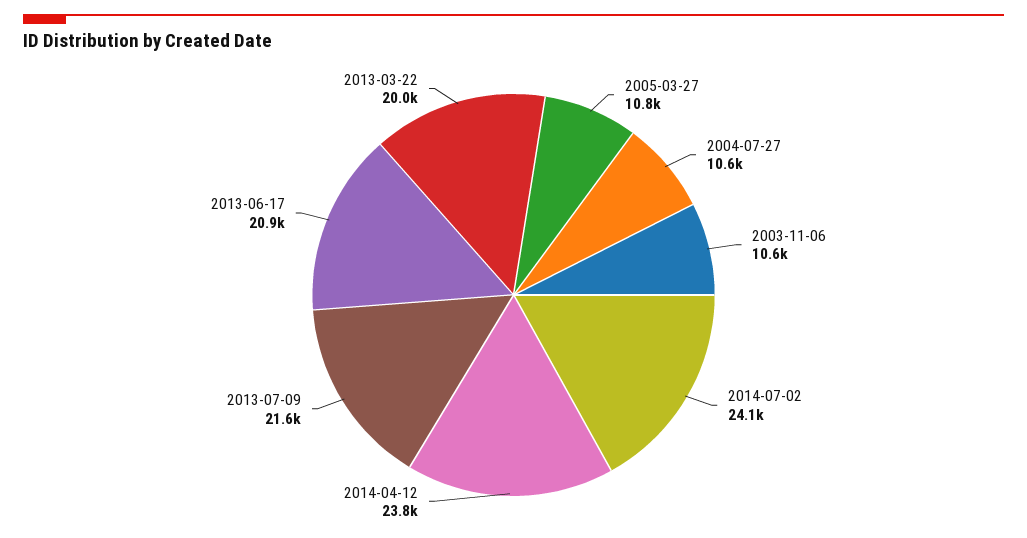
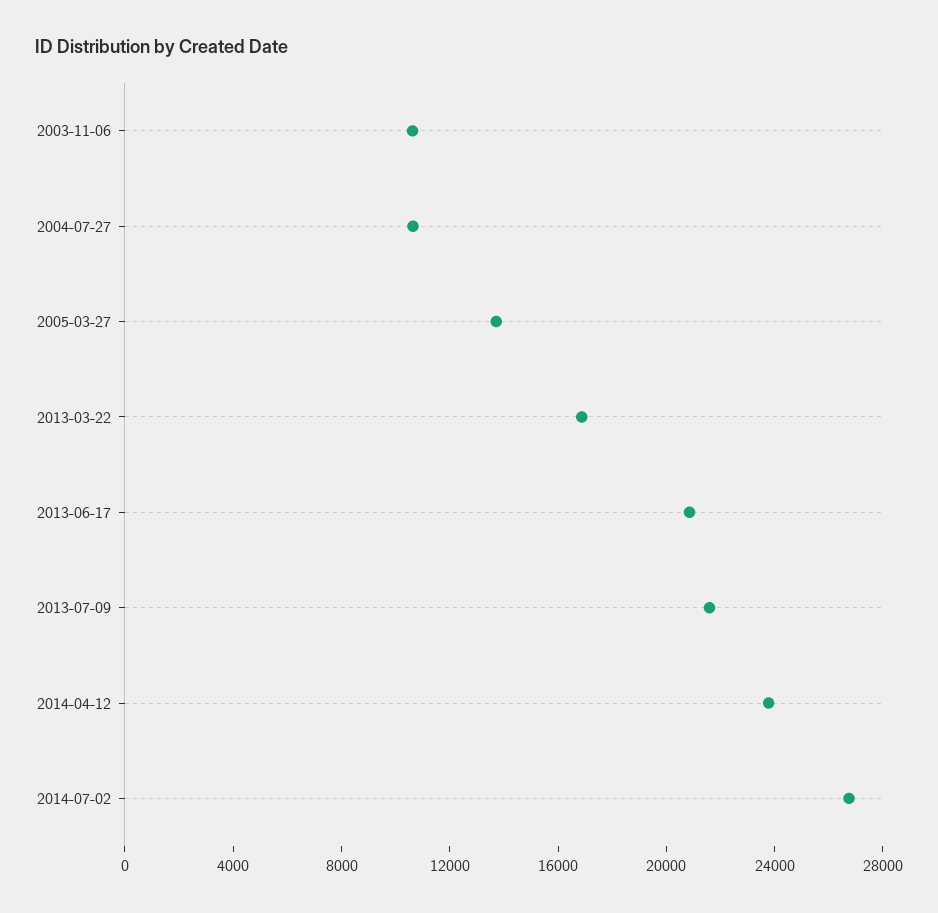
  {
-   "2005-03-27": 10800,
+   "2005-03-27": 14000,
    "2004-07-27": 10600,
    "2003-11-06": 10600,
-   "2014-07-02": 24100,
+   "2014-07-02": 27000,
    "2014-04-12": 23800,
    "2013-07-09": 21600,
    "2013-06-17": 20900,
-   "2013-03-22": 20000
+   "2013-03-22": 17000
  }

